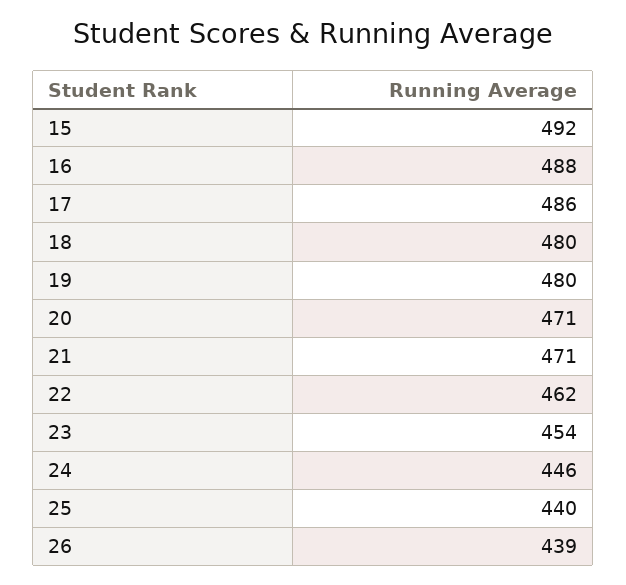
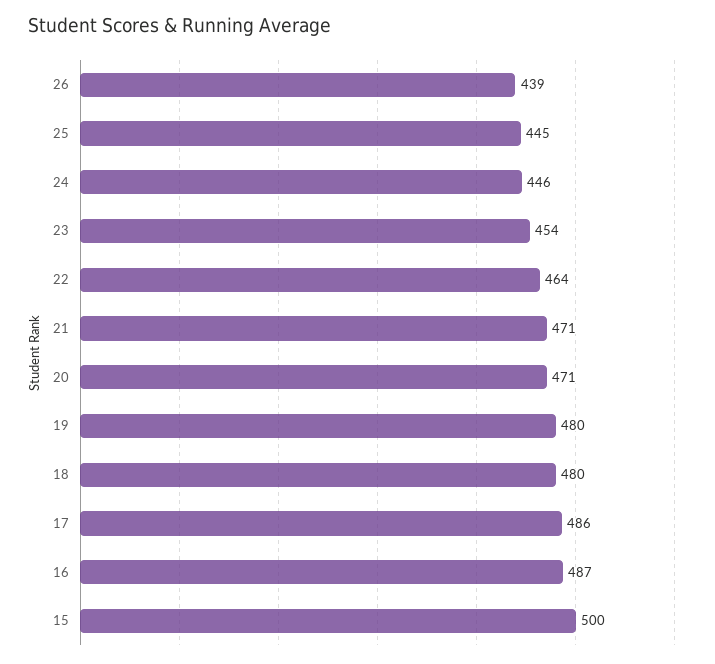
  {
-   "15": 492,
+   "15": 500,
-   "16": 488,
+   "16": 487,
    "17": 486,
    "18": 480,
    "19": 480,
    "20": 471,
    "21": 471,
-   "22": 462,
+   "22": 464,
    "23": 454,
    "24": 446,
-   "25": 440,
+   "25": 445,
    "26": 439
  }

